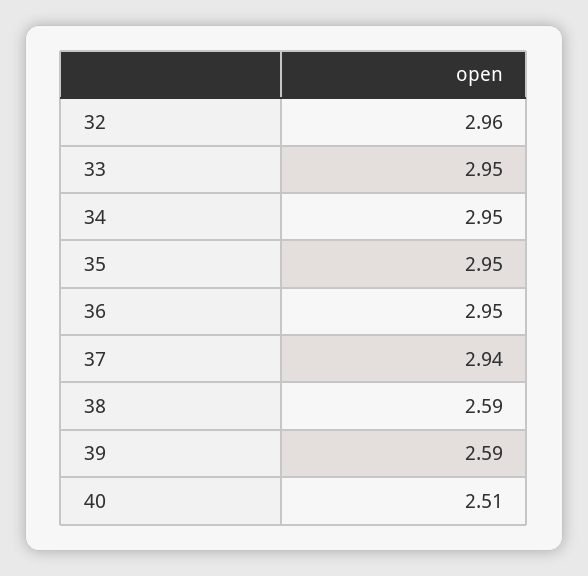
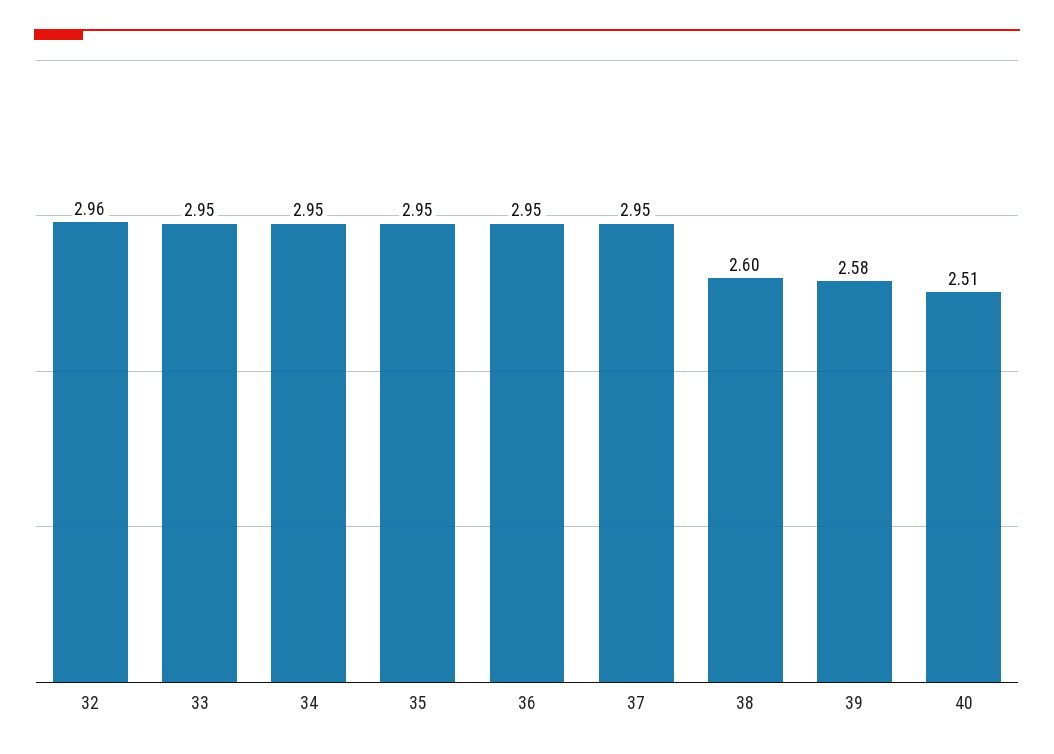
  {
    "32": 2.96,
    "33": 2.95,
    "34": 2.95,
    "35": 2.95,
    "36": 2.95,
-   "37": 2.94,
+   "37": 2.95,
-   "38": 2.59,
+   "38": 2.6,
-   "39": 2.59,
+   "39": 2.58,
    "40": 2.51
  }

